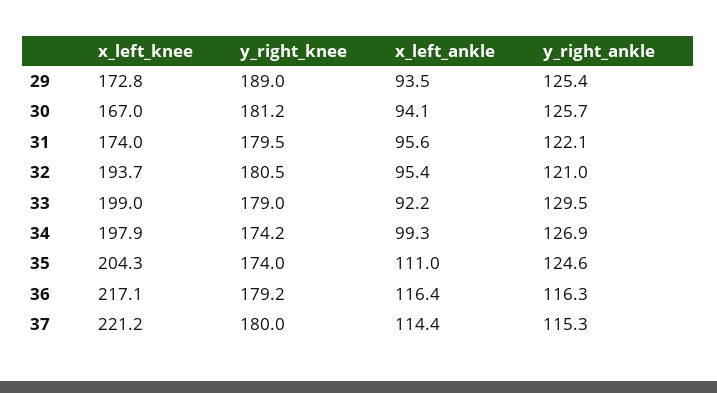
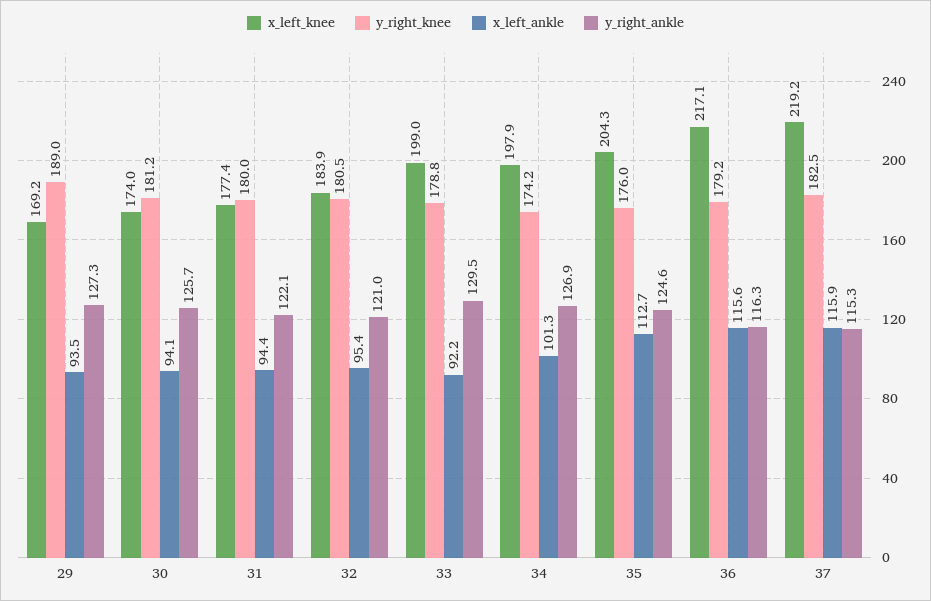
  {
    "x_left_knee": {
-     "29": 172.8,
+     "29": 169.2,
-     "30": 167,
+     "30": 174,
-     "31": 174,
+     "31": 177.4,
-     "32": 193.7,
+     "32": 183.9,
      "33": 199,
      "34": 197.9,
      "35": 204.3,
      "36": 217.1,
-     "37": 221.2
+     "37": 219.2
    },
    "y_right_knee": {
      "29": 189,
      "30": 181.2,
-     "31": 179.5,
+     "31": 180,
      "32": 180.5,
-     "33": 179,
+     "33": 178.8,
      "34": 174.2,
-     "35": 174,
+     "35": 176,
      "36": 179.2,
-     "37": 180
+     "37": 182.5
    },
    "x_left_ankle": {
      "29": 93.5,
      "30": 94.1,
-     "31": 95.6,
+     "31": 94.4,
      "32": 95.4,
      "33": 92.2,
-     "34": 99.3,
+     "34": 101.3,
-     "35": 111,
+     "35": 112.7,
-     "36": 116.4,
+     "36": 115.6,
-     "37": 114.4
+     "37": 115.9
    },
    "y_right_ankle": {
-     "29": 125.4,
+     "29": 127.3,
      "30": 125.7,
      "31": 122.1,
      "32": 121,
      "33": 129.5,
      "34": 126.9,
      "35": 124.6,
      "36": 116.3,
      "37": 115.3
    }
  }

